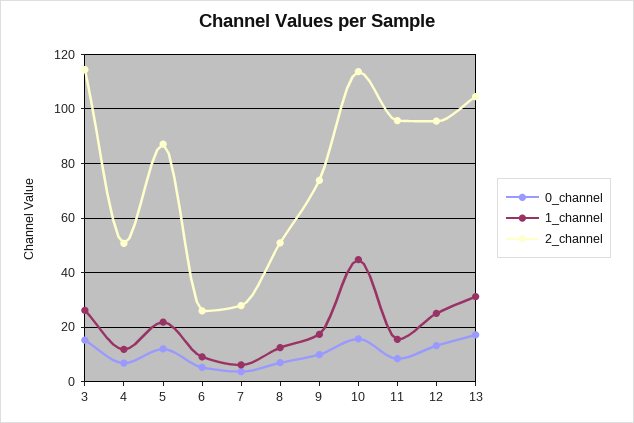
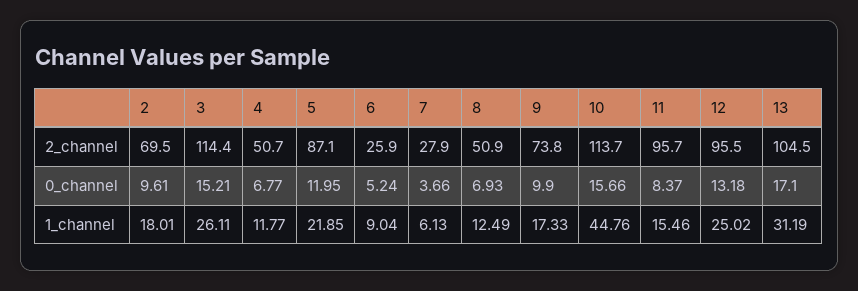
  {
    "0_channel": {
      "3": 15.21,
      "4": 6.77,
      "5": 11.95,
      "6": 5.24,
      "7": 3.66,
      "8": 6.93,
      "9": 9.9,
      "10": 15.66,
      "11": 8.37,
      "12": 13.18,
-     "13": 17.1
+     "13": 17.1,
+     "2": 9.61
    },
    "1_channel": {
      "3": 26.11,
      "4": 11.77,
      "5": 21.85,
      "6": 9.04,
      "7": 6.13,
      "8": 12.49,
      "9": 17.33,
      "10": 44.76,
      "11": 15.46,
      "12": 25.02,
-     "13": 31.19
+     "13": 31.19,
+     "2": 18.01
    },
    "2_channel": {
      "3": 114.4,
      "4": 50.7,
      "5": 87.1,
      "6": 25.9,
      "7": 27.9,
      "8": 50.9,
      "9": 73.8,
      "10": 113.7,
      "11": 95.7,
      "12": 95.5,
-     "13": 104.5
+     "13": 104.5,
+     "2": 69.5
    }
  }

